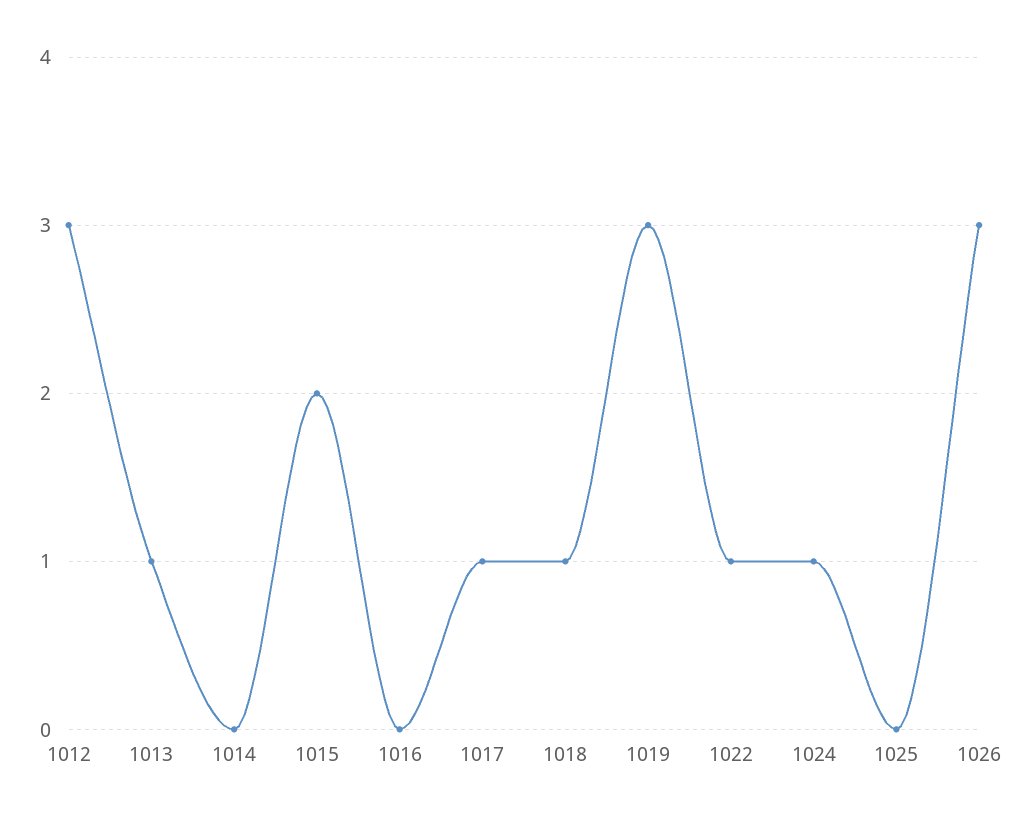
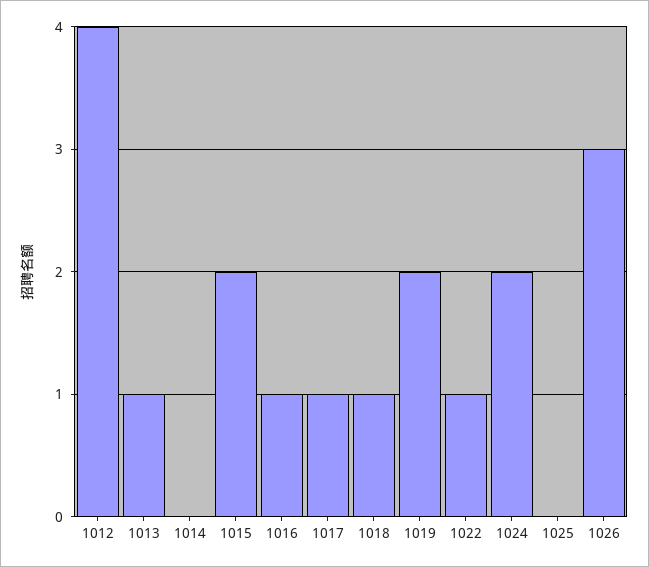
  {
-   "1012": 3,
+   "1012": 4,
    "1013": 1,
    "1014": 0,
    "1015": 2,
-   "1016": 0,
+   "1016": 1,
    "1017": 1,
    "1018": 1,
-   "1019": 3,
+   "1019": 2,
    "1022": 1,
-   "1024": 1,
+   "1024": 2,
    "1025": 0,
    "1026": 3
  }

